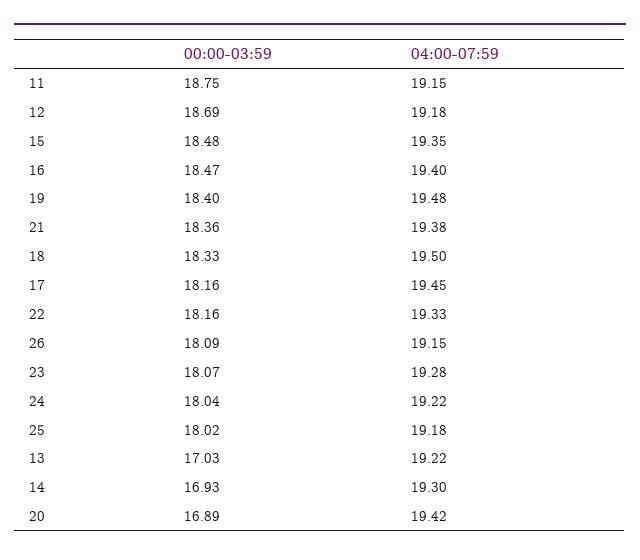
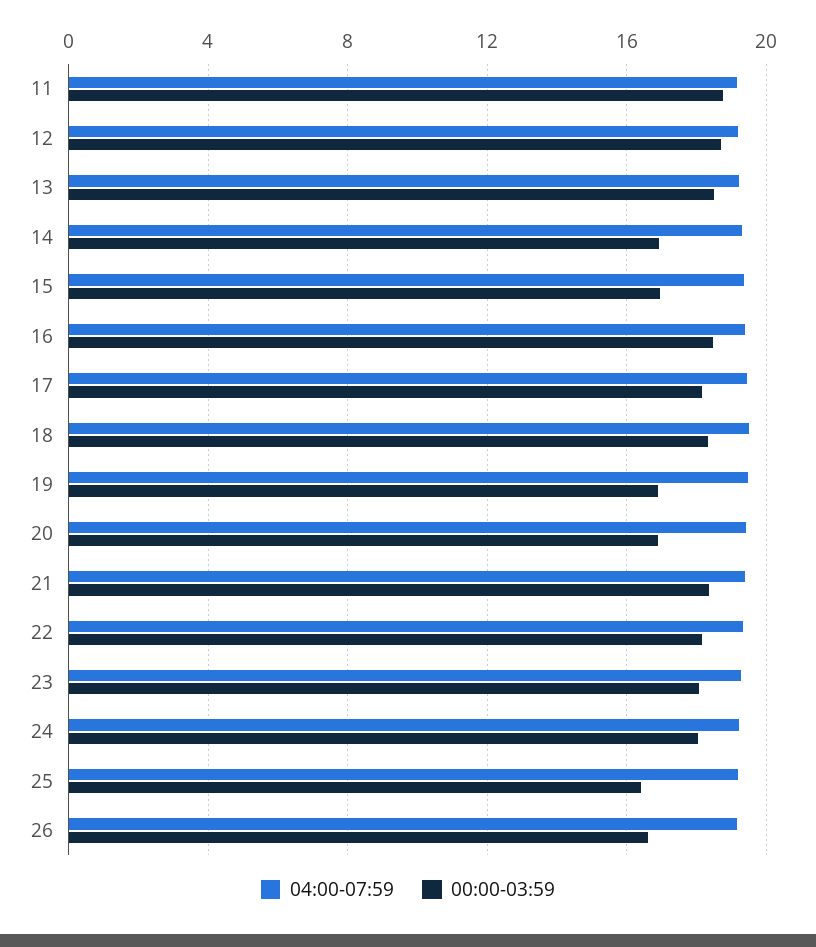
  {
    "00:00-03:59": {
      "11": 18.75,
      "12": 18.69,
-     "15": 18.48,
+     "15": 17,
      "16": 18.47,
-     "19": 18.4,
+     "19": 17,
      "21": 18.36,
      "18": 18.33,
      "17": 18.16,
      "22": 18.16,
-     "26": 18.09,
+     "26": 16.5,
      "23": 18.07,
      "24": 18.04,
-     "25": 18.02,
+     "25": 16.5,
-     "13": 17.03,
+     "13": 18.5,
      "14": 16.93,
      "20": 16.89
    },
    "04:00-07:59": {
      "11": 19.15,
      "12": 19.18,
      "15": 19.35,
      "16": 19.4,
      "19": 19.48,
      "21": 19.38,
      "18": 19.5,
      "17": 19.45,
      "22": 19.33,
      "26": 19.15,
      "23": 19.28,
      "24": 19.22,
      "25": 19.18,
      "13": 19.22,
      "14": 19.3,
      "20": 19.42
    }
  }

